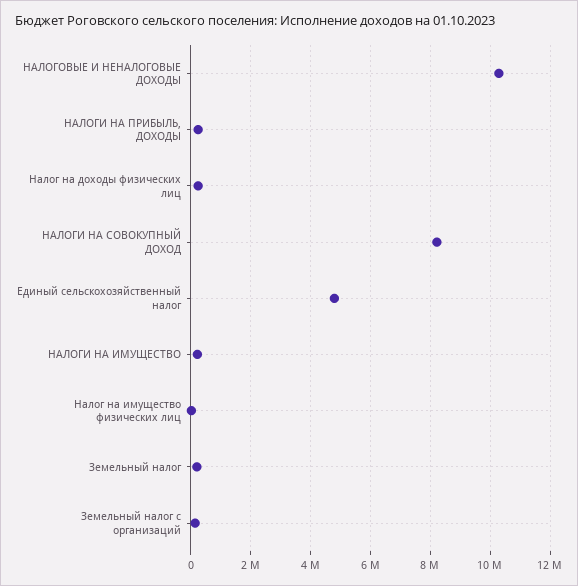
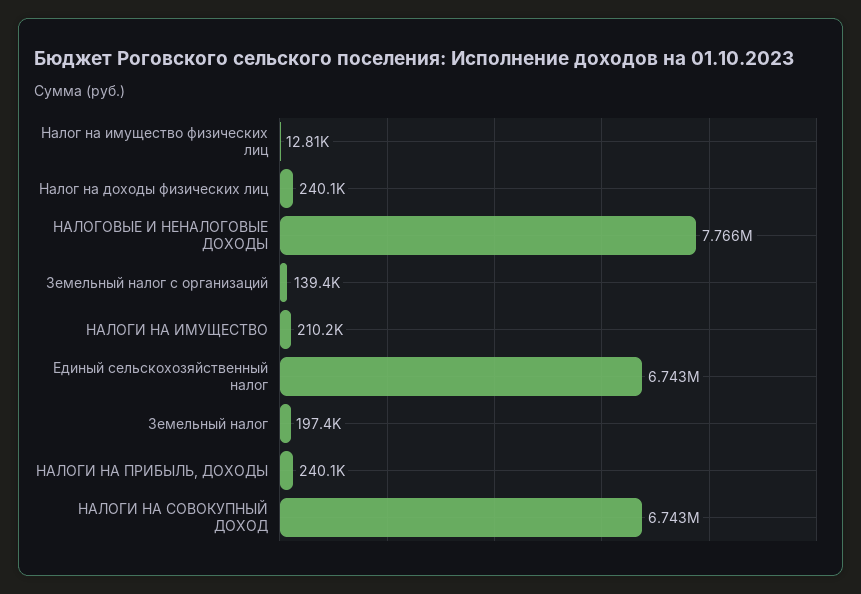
  {
-   "НАЛОГОВЫЕ И НЕНАЛОГОВЫЕ ДОХОДЫ": 10250000,
+   "НАЛОГОВЫЕ И НЕНАЛОГОВЫЕ ДОХОДЫ": 7766000,
    "НАЛОГИ НА ПРИБЫЛЬ, ДОХОДЫ": 240100,
    "Налог на доходы физических лиц": 240100,
-   "НАЛОГИ НА СОВОКУПНЫЙ ДОХОД": 8250000,
+   "НАЛОГИ НА СОВОКУПНЫЙ ДОХОД": 6743000,
-   "Единый сельскохозяйственный налог": 4750000,
+   "Единый сельскохозяйственный налог": 6743000,
    "НАЛОГИ НА ИМУЩЕСТВО": 210200,
    "Налог на имущество физических лиц": 12810,
    "Земельный налог": 197400,
    "Земельный налог с организаций": 139400
  }

